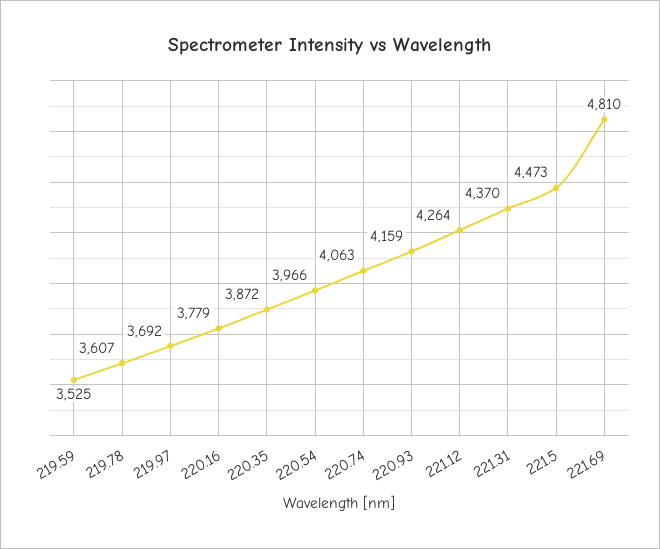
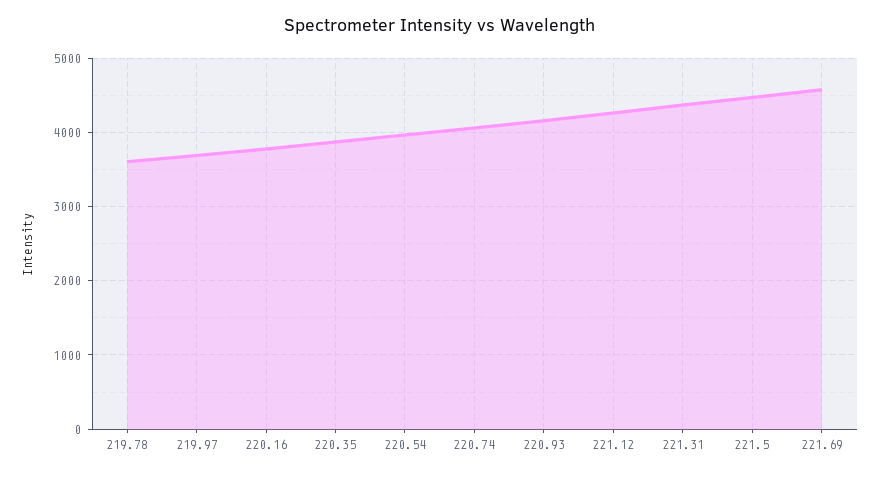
  {
-   "219.59": 3525,
    "219.78": 3607,
    "219.97": 3692,
    "220.16": 3779,
    "220.35": 3872,
    "220.54": 3966,
    "220.74": 4063,
    "220.93": 4159,
    "221.12": 4264,
    "221.31": 4370,
    "221.5": 4473,
-   "221.69": 4810
+   "221.69": 4600
  }

